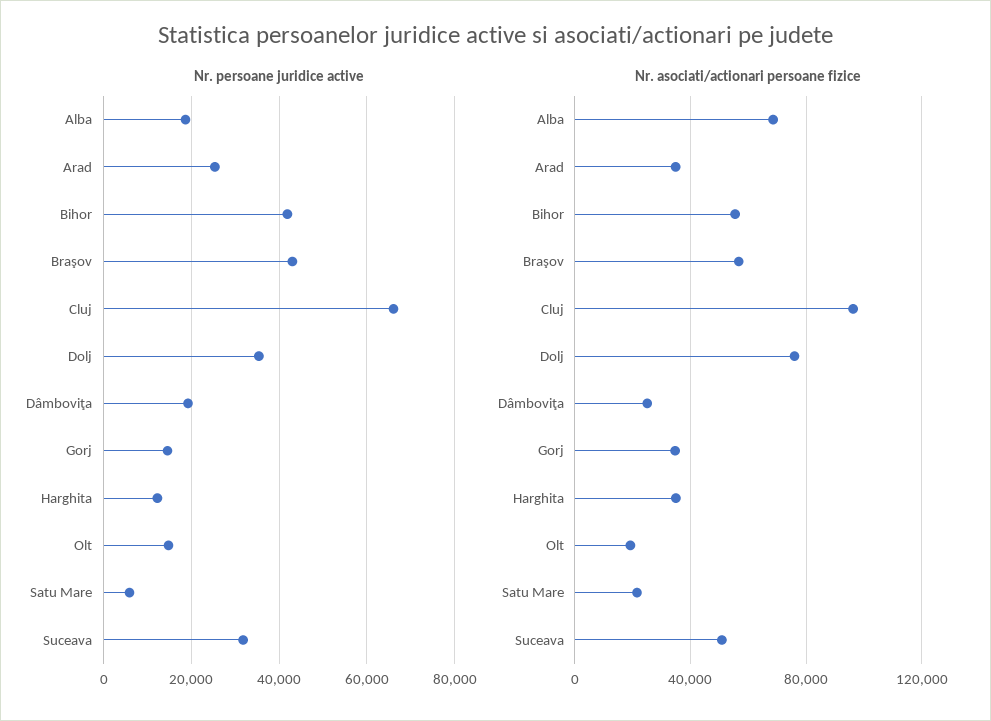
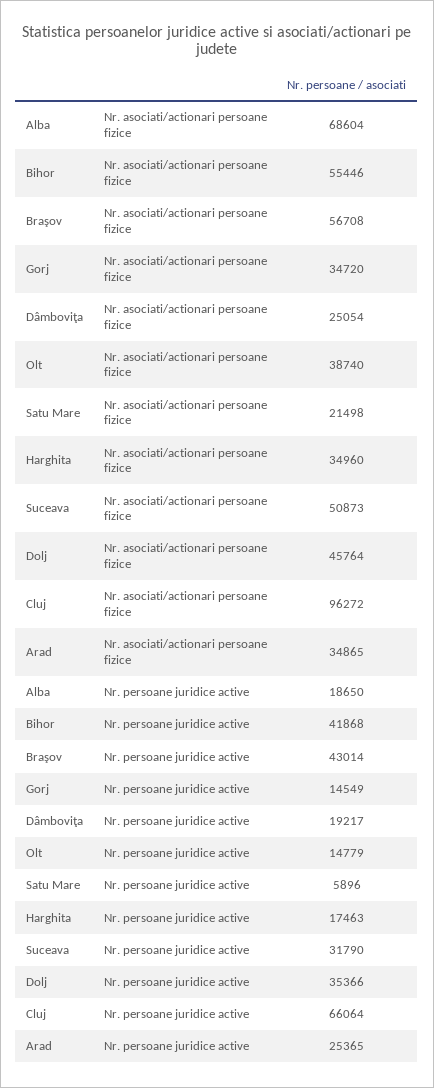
  {
    "Nr. persoane juridice active": {
      "Alba": 18650,
      "Arad": 25365,
      "Bihor": 41868,
      "Braşov": 43014,
      "Cluj": 66064,
      "Dolj": 35366,
      "Dâmboviţa": 19217,
      "Gorj": 14549,
-     "Harghita": 12000,
+     "Harghita": 17463,
      "Olt": 14779,
      "Satu Mare": 5896,
      "Suceava": 31790
    },
    "Nr. asociati/actionari persoane fizice": {
      "Alba": 68604,
      "Arad": 34865,
      "Bihor": 55446,
      "Braşov": 56708,
      "Cluj": 96272,
-     "Dolj": 75000,
+     "Dolj": 45764,
      "Dâmboviţa": 25054,
      "Gorj": 34720,
      "Harghita": 34960,
-     "Olt": 20000,
+     "Olt": 38740,
      "Satu Mare": 21498,
      "Suceava": 50873
    }
  }

